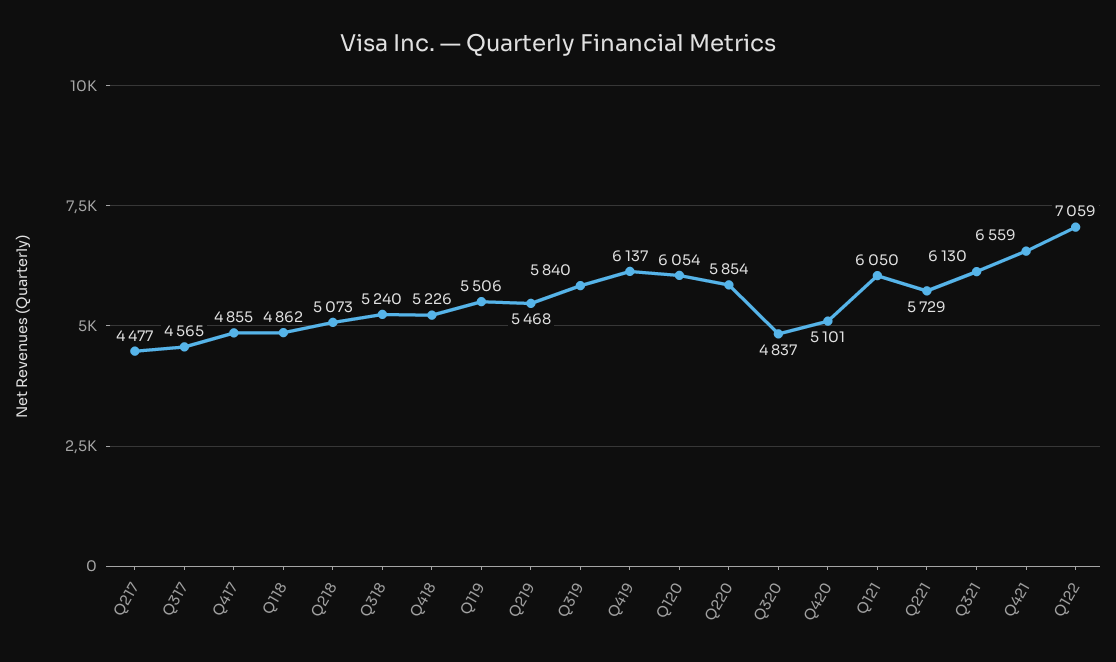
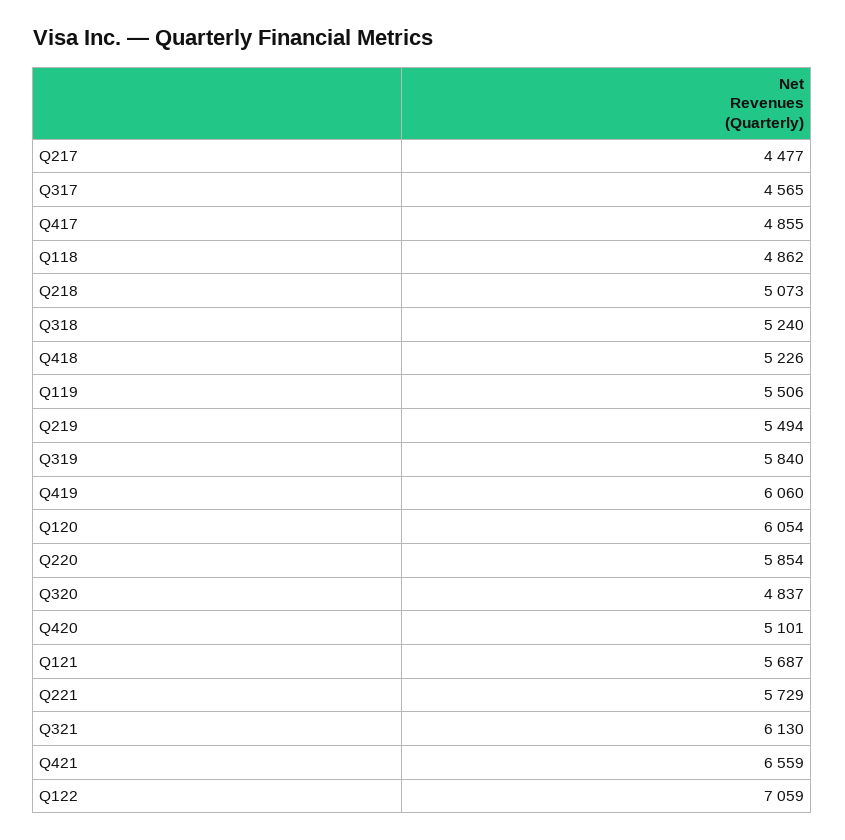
  {
    "Q217": 4477,
    "Q317": 4565,
    "Q417": 4855,
    "Q118": 4862,
    "Q218": 5073,
    "Q318": 5240,
    "Q418": 5226,
    "Q119": 5506,
-   "Q219": 5468,
+   "Q219": 5494,
    "Q319": 5840,
-   "Q419": 6137,
+   "Q419": 6060,
    "Q120": 6054,
    "Q220": 5854,
    "Q320": 4837,
    "Q420": 5101,
-   "Q121": 6050,
+   "Q121": 5687,
    "Q221": 5729,
    "Q321": 6130,
    "Q421": 6559,
    "Q122": 7059
  }

